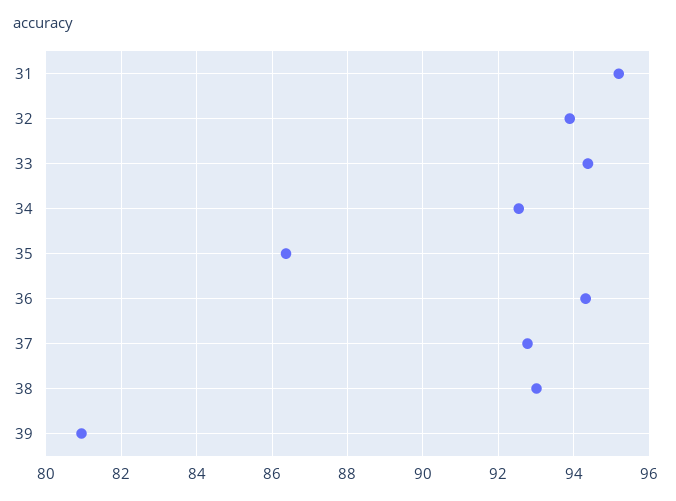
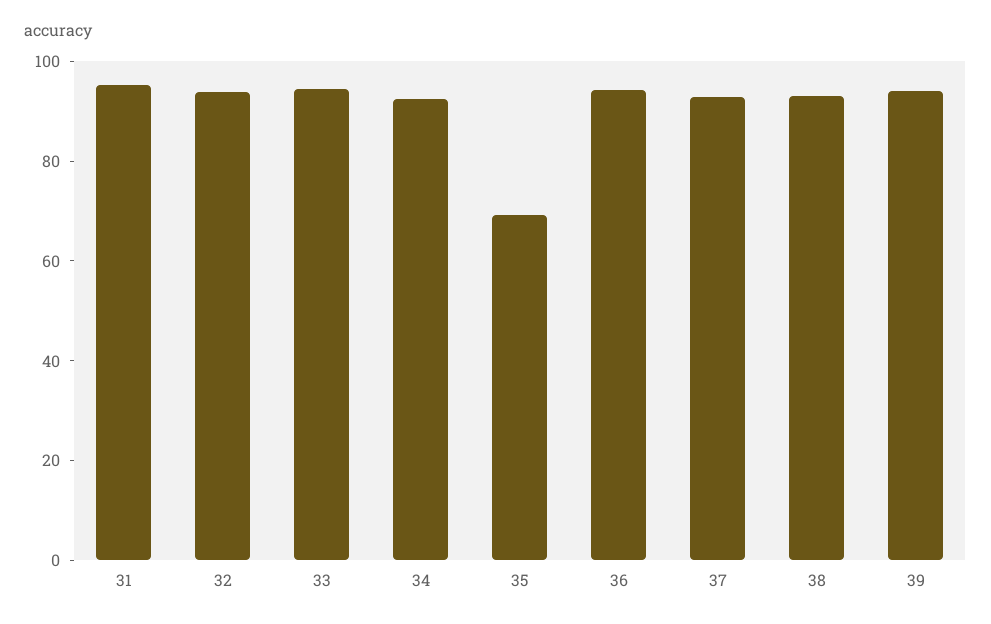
  {
    "31": 95.2,
    "32": 93.8,
    "33": 94.4,
    "34": 92.6,
-   "35": 86.4,
+   "35": 70,
    "36": 94.4,
    "37": 92.8,
    "38": 93,
-   "39": 81
+   "39": 95
  }

